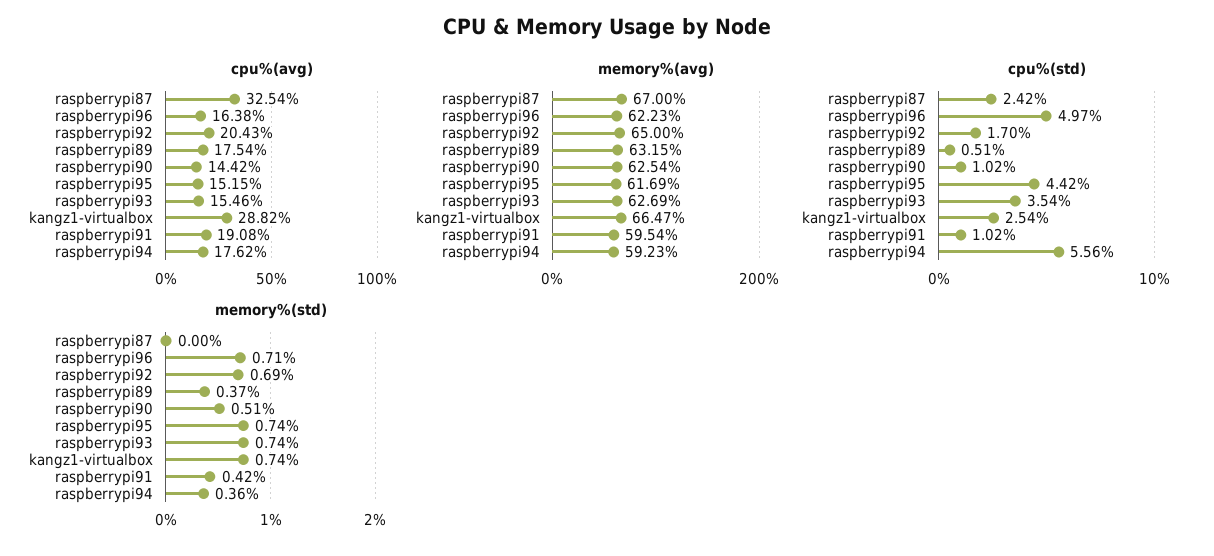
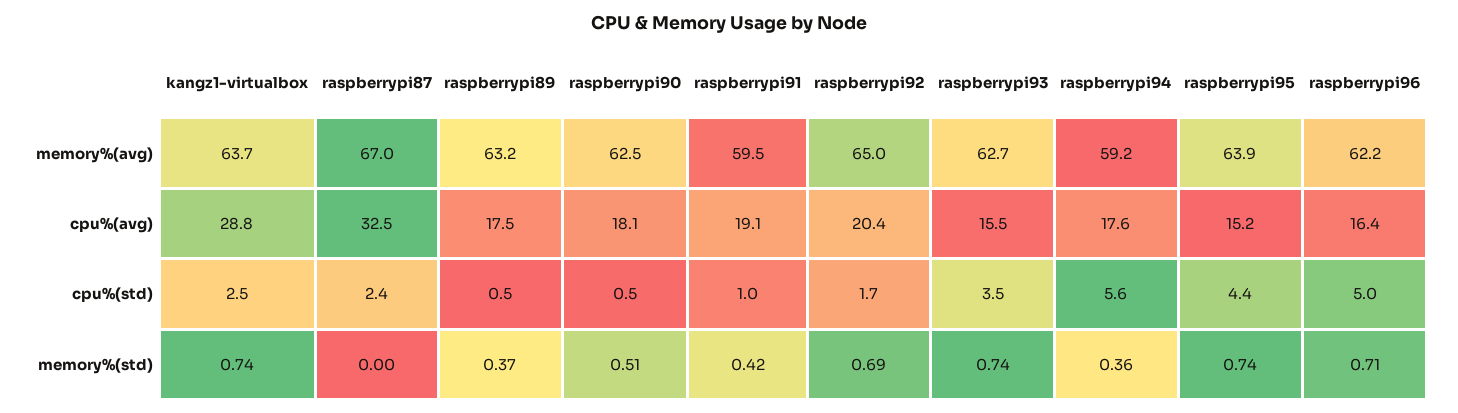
  {
    "cpu%(avg)": {
      "raspberrypi87": 32.54,
      "raspberrypi96": 16.38,
      "raspberrypi92": 20.43,
      "raspberrypi89": 17.54,
-     "raspberrypi90": 14.42,
+     "raspberrypi90": 18.1,
      "raspberrypi95": 15.15,
      "raspberrypi93": 15.46,
      "kangz1-virtualbox": 28.82,
      "raspberrypi91": 19.08,
      "raspberrypi94": 17.62
    },
    "memory%(avg)": {
      "raspberrypi87": 67,
      "raspberrypi96": 62.23,
      "raspberrypi92": 65,
      "raspberrypi89": 63.15,
      "raspberrypi90": 62.54,
-     "raspberrypi95": 61.69,
+     "raspberrypi95": 63.9,
      "raspberrypi93": 62.69,
-     "kangz1-virtualbox": 66.47,
+     "kangz1-virtualbox": 63.7,
      "raspberrypi91": 59.54,
      "raspberrypi94": 59.23
    },
    "cpu%(std)": {
      "raspberrypi87": 2.42,
      "raspberrypi96": 4.97,
      "raspberrypi92": 1.7,
      "raspberrypi89": 0.51,
-     "raspberrypi90": 1.02,
+     "raspberrypi90": 0.5,
      "raspberrypi95": 4.42,
      "raspberrypi93": 3.54,
      "kangz1-virtualbox": 2.54,
      "raspberrypi91": 1.02,
      "raspberrypi94": 5.56
    },
    "memory%(std)": {
      "raspberrypi87": 0,
      "raspberrypi96": 0.71,
      "raspberrypi92": 0.69,
      "raspberrypi89": 0.37,
      "raspberrypi90": 0.51,
      "raspberrypi95": 0.74,
      "raspberrypi93": 0.74,
      "kangz1-virtualbox": 0.74,
      "raspberrypi91": 0.42,
      "raspberrypi94": 0.36
    }
  }

